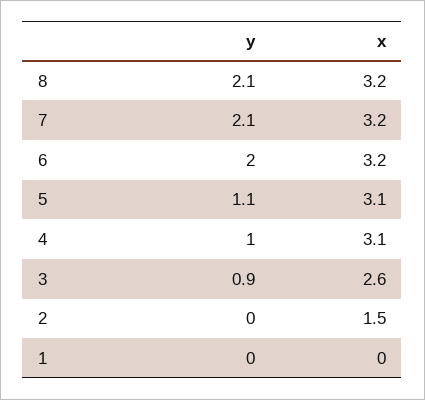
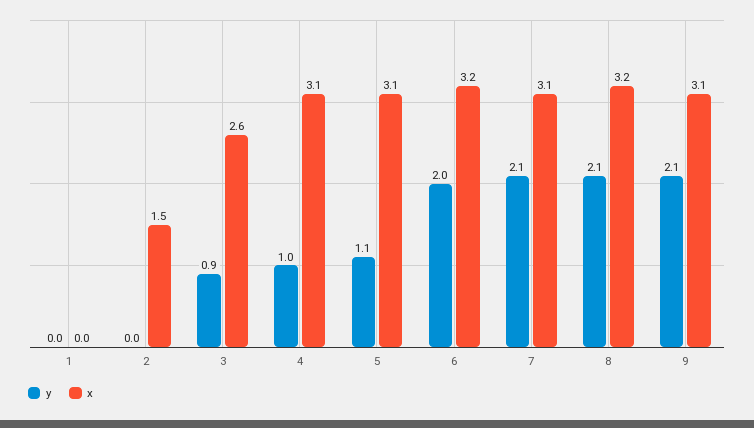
  {
    "y": {
      "8": 2.1,
      "7": 2.1,
      "6": 2,
      "5": 1.1,
      "4": 1,
      "3": 0.9,
      "2": 0,
-     "1": 0
+     "1": 0,
+     "9": 2.1
    },
    "x": {
      "8": 3.2,
-     "7": 3.2,
+     "7": 3.1,
      "6": 3.2,
      "5": 3.1,
      "4": 3.1,
      "3": 2.6,
      "2": 1.5,
-     "1": 0
+     "1": 0,
+     "9": 3.1
    }
  }

